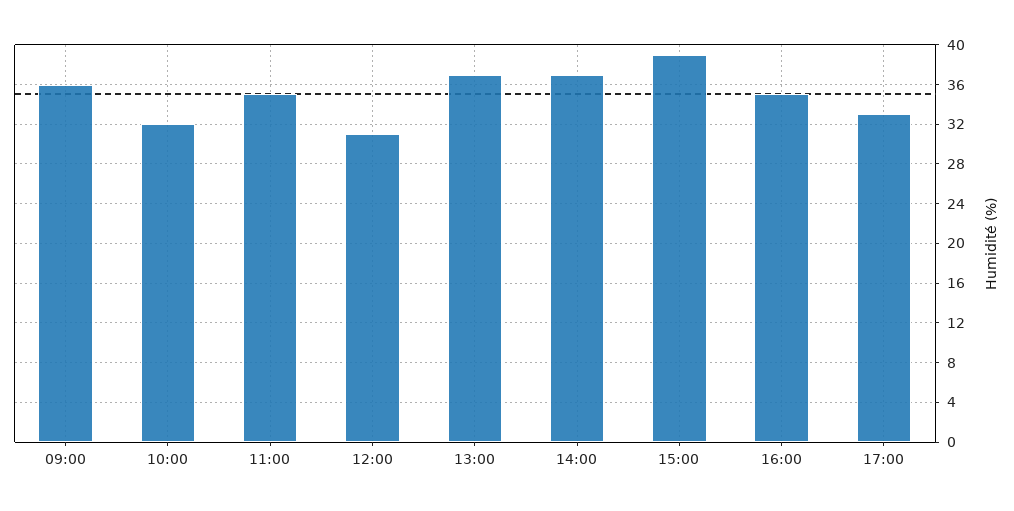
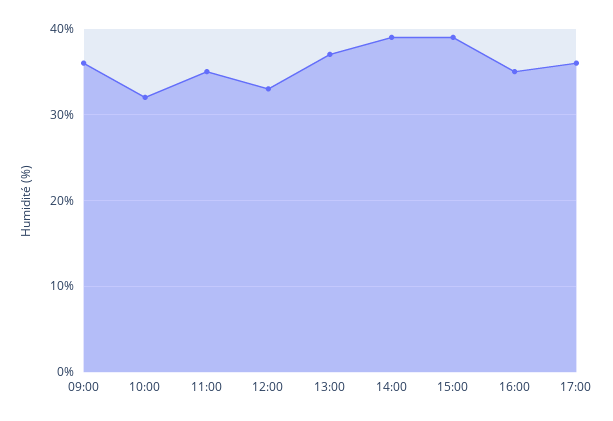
  {
    "09:00": 36,
    "10:00": 32,
    "11:00": 35,
-   "12:00": 31,
+   "12:00": 33,
    "13:00": 37,
-   "14:00": 37,
+   "14:00": 39,
    "15:00": 39,
    "16:00": 35,
-   "17:00": 33
+   "17:00": 36
  }

